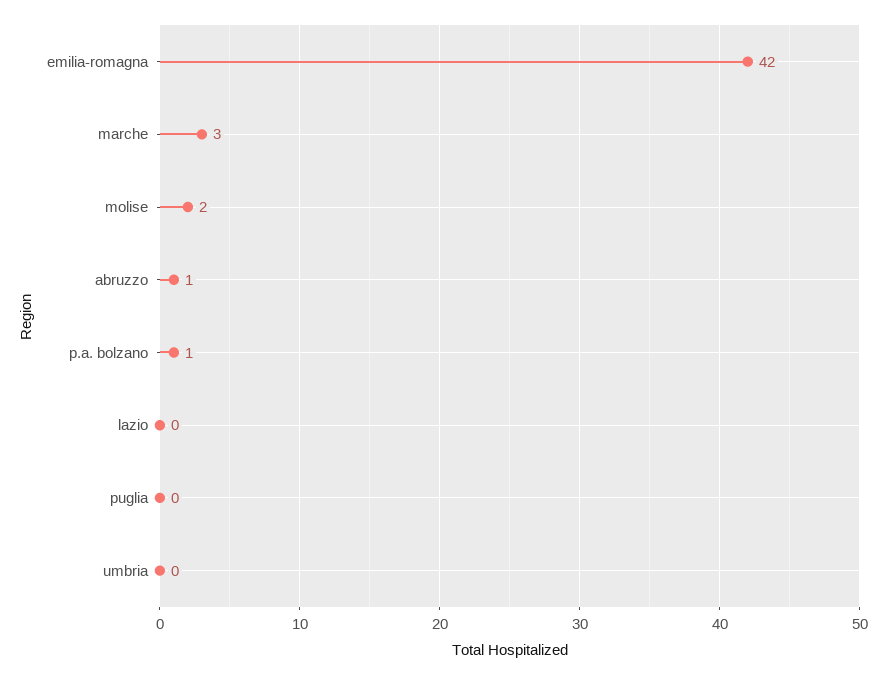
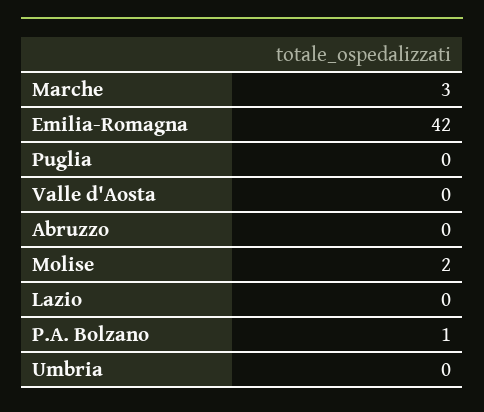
  {
    "emilia-romagna": 42,
    "marche": 3,
    "molise": 2,
-   "abruzzo": 1,
+   "abruzzo": 0,
    "p.a. bolzano": 1,
    "lazio": 0,
    "puglia": 0,
-   "umbria": 0
+   "umbria": 0,
+   "Valle d'Aosta": 0
  }

